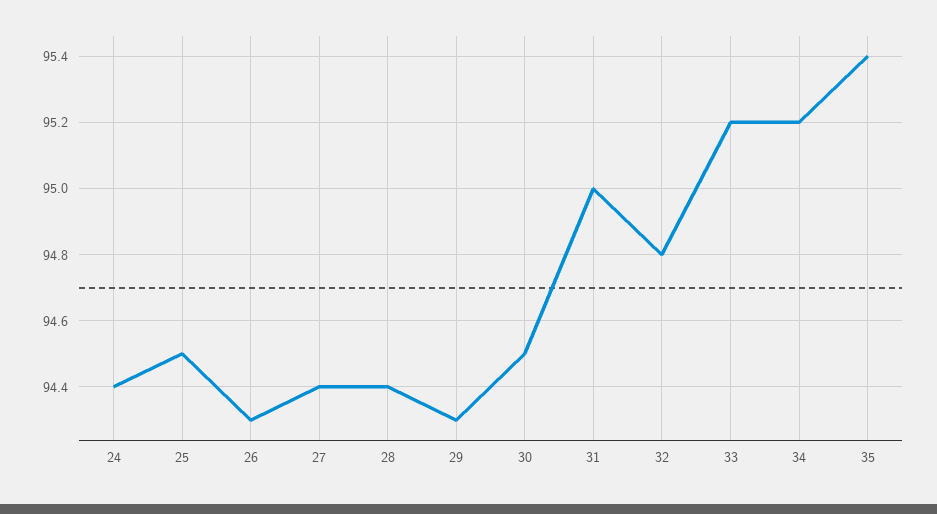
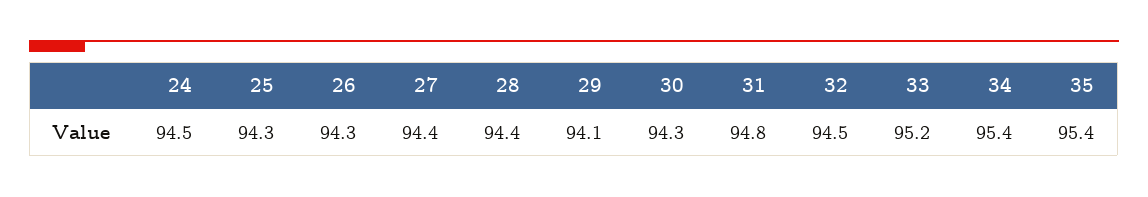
  {
-   "24": 94.4,
+   "24": 94.5,
-   "25": 94.5,
+   "25": 94.3,
    "26": 94.3,
    "27": 94.4,
    "28": 94.4,
-   "29": 94.3,
+   "29": 94.1,
-   "30": 94.5,
+   "30": 94.3,
-   "31": 95,
+   "31": 94.8,
-   "32": 94.8,
+   "32": 94.5,
    "33": 95.2,
-   "34": 95.2,
+   "34": 95.4,
    "35": 95.4
  }

